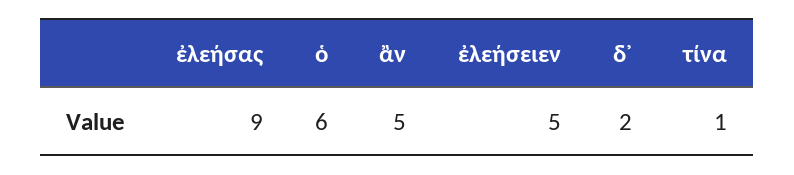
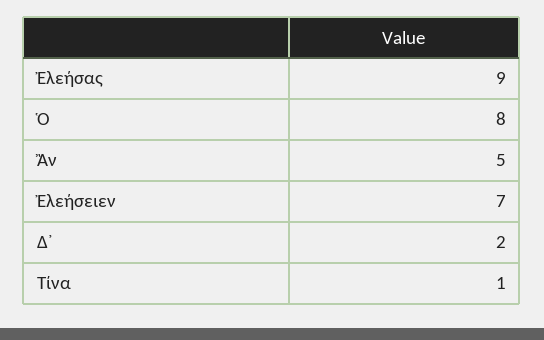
  {
    "ἐλεήσας": 9,
-   "ὁ": 6,
+   "ὁ": 8,
    "ἂν": 5,
-   "ἐλεήσειεν": 5,
+   "ἐλεήσειεν": 7,
    "δ᾽": 2,
    "τίνα": 1
  }

